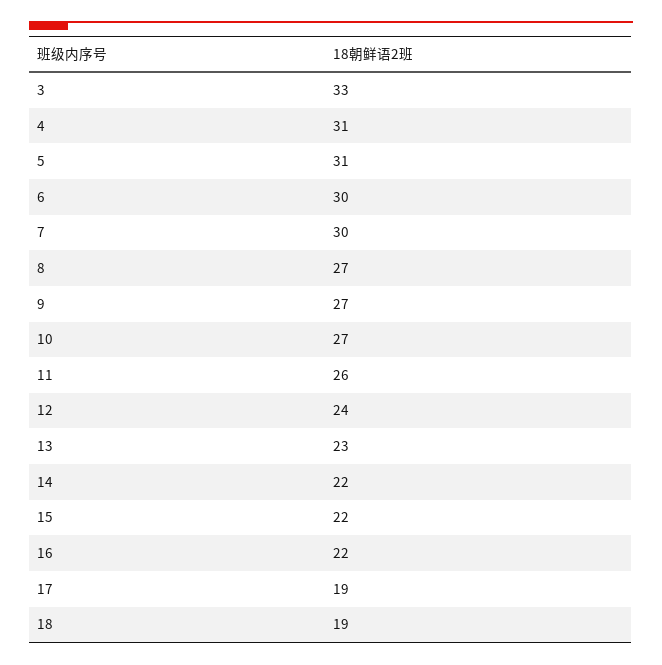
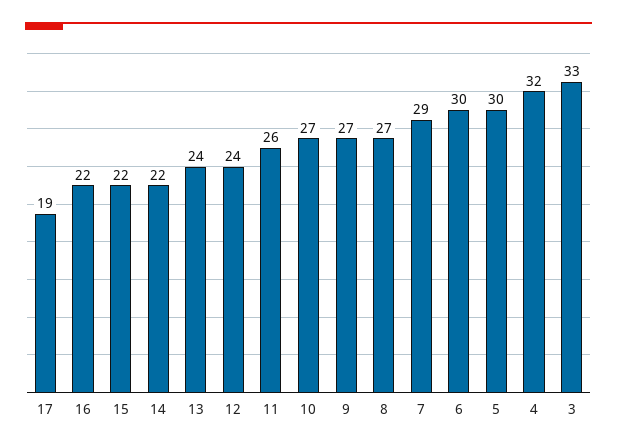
  {
    "3": 33,
-   "4": 31,
+   "4": 32,
-   "5": 31,
+   "5": 30,
    "6": 30,
-   "7": 30,
+   "7": 29,
    "8": 27,
    "9": 27,
    "10": 27,
    "11": 26,
    "12": 24,
-   "13": 23,
+   "13": 24,
    "14": 22,
    "15": 22,
    "16": 22,
-   "17": 19,
+   "17": 19
-   "18": 19
  }

